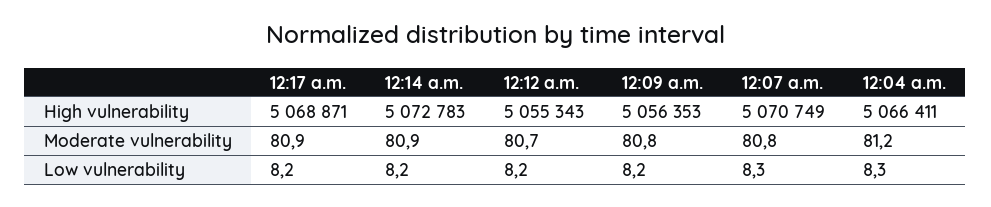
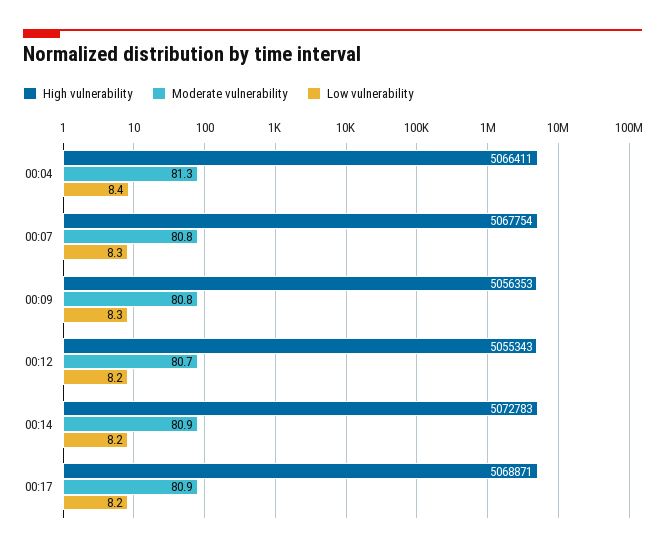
  {
    "High vulnerability": {
      "12:17 a.m.": 5068871,
      "12:14 a.m.": 5072783,
      "12:12 a.m.": 5055343,
      "12:09 a.m.": 5056353,
-     "12:07 a.m.": 5070749,
+     "12:07 a.m.": 5067754,
      "12:04 a.m.": 5066411
    },
    "Moderate vulnerability": {
      "12:17 a.m.": 80.9,
      "12:14 a.m.": 80.9,
      "12:12 a.m.": 80.7,
      "12:09 a.m.": 80.8,
      "12:07 a.m.": 80.8,
-     "12:04 a.m.": 81.2
+     "12:04 a.m.": 81.3
    },
    "Low vulnerability": {
      "12:17 a.m.": 8.2,
      "12:14 a.m.": 8.2,
      "12:12 a.m.": 8.2,
-     "12:09 a.m.": 8.2,
+     "12:09 a.m.": 8.3,
      "12:07 a.m.": 8.3,
-     "12:04 a.m.": 8.3
+     "12:04 a.m.": 8.4
    }
  }

